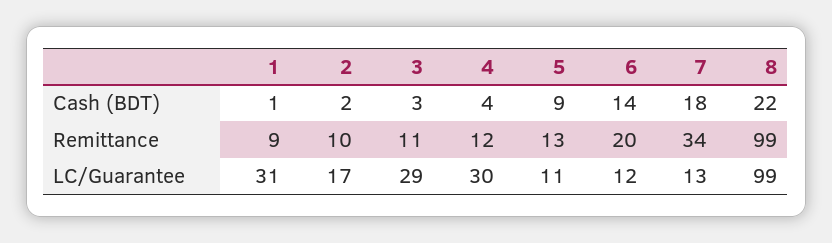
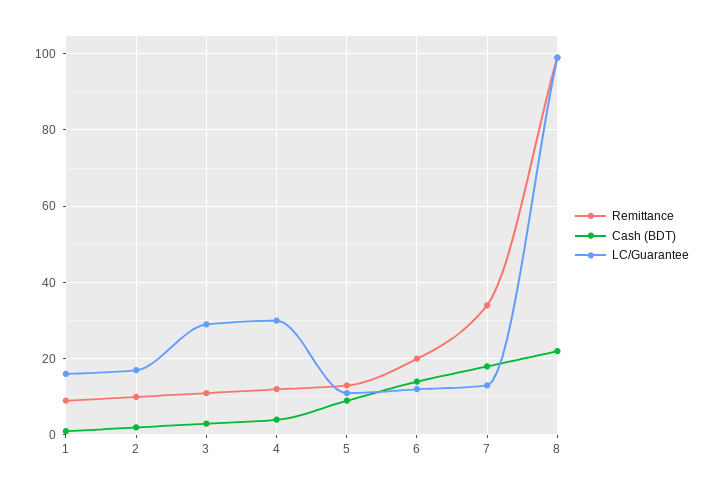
  {
    "Cash (BDT)": {
      "1": 1,
      "2": 2,
      "3": 3,
      "4": 4,
      "5": 9,
      "6": 14,
      "7": 18,
      "8": 22
    },
    "Remittance": {
      "1": 9,
      "2": 10,
      "3": 11,
      "4": 12,
      "5": 13,
      "6": 20,
      "7": 34,
      "8": 99
    },
    "LC/Guarantee": {
-     "1": 31,
+     "1": 15,
      "2": 17,
      "3": 29,
      "4": 30,
      "5": 11,
      "6": 12,
      "7": 13,
      "8": 99
    }
  }

